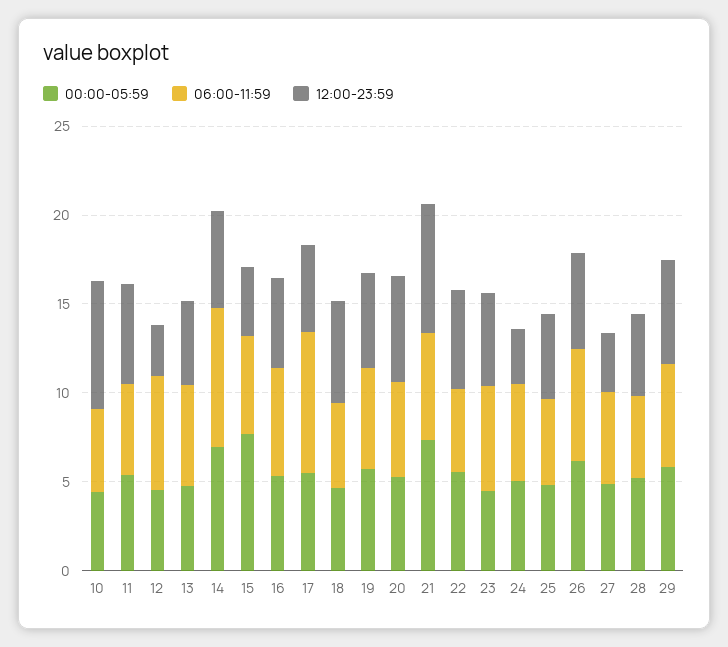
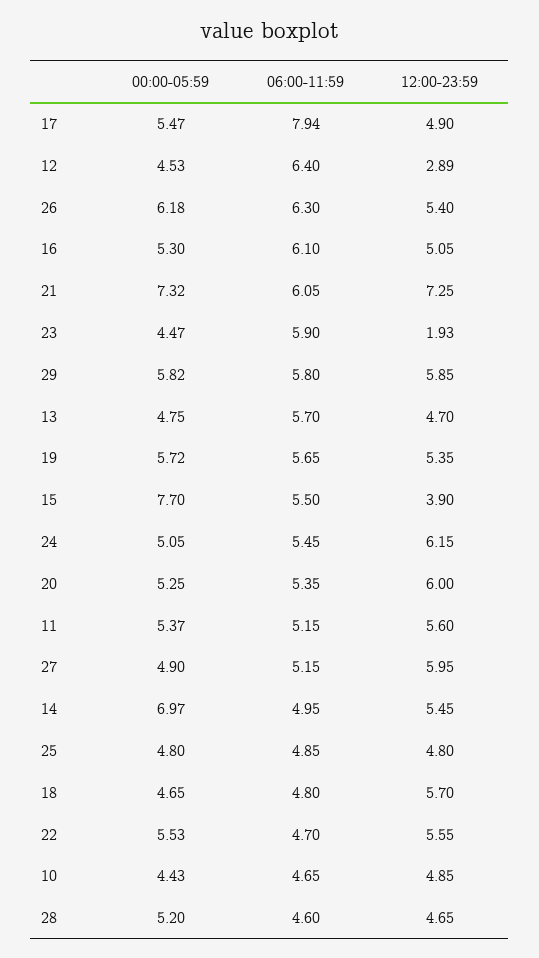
  {
    "00:00-05:59": {
      "10": 4.43,
      "11": 5.37,
      "12": 4.53,
      "13": 4.75,
      "14": 6.97,
      "15": 7.7,
      "16": 5.3,
      "17": 5.47,
      "18": 4.65,
      "19": 5.72,
      "20": 5.25,
      "21": 7.32,
      "22": 5.53,
      "23": 4.47,
      "24": 5.05,
      "25": 4.8,
      "26": 6.18,
      "27": 4.9,
      "28": 5.2,
      "29": 5.82
    },
    "06:00-11:59": {
      "10": 4.65,
      "11": 5.15,
      "12": 6.4,
      "13": 5.7,
-     "14": 8,
+     "14": 4.95,
      "15": 5.5,
      "16": 6.1,
      "17": 7.94,
      "18": 4.8,
      "19": 5.65,
      "20": 5.35,
      "21": 6.05,
      "22": 4.7,
      "23": 5.9,
      "24": 5.45,
      "25": 4.85,
      "26": 6.3,
      "27": 5.15,
      "28": 4.6,
      "29": 5.8
    },
    "12:00-23:59": {
-     "10": 7,
+     "10": 4.85,
      "11": 5.6,
      "12": 2.89,
      "13": 4.7,
      "14": 5.45,
      "15": 3.9,
      "16": 5.05,
      "17": 4.9,
      "18": 5.7,
      "19": 5.35,
      "20": 6,
      "21": 7.25,
      "22": 5.55,
-     "23": 5,
+     "23": 1.93,
-     "24": 3,
+     "24": 6.15,
      "25": 4.8,
      "26": 5.4,
-     "27": 3,
+     "27": 5.95,
      "28": 4.65,
      "29": 5.85
    }
  }

